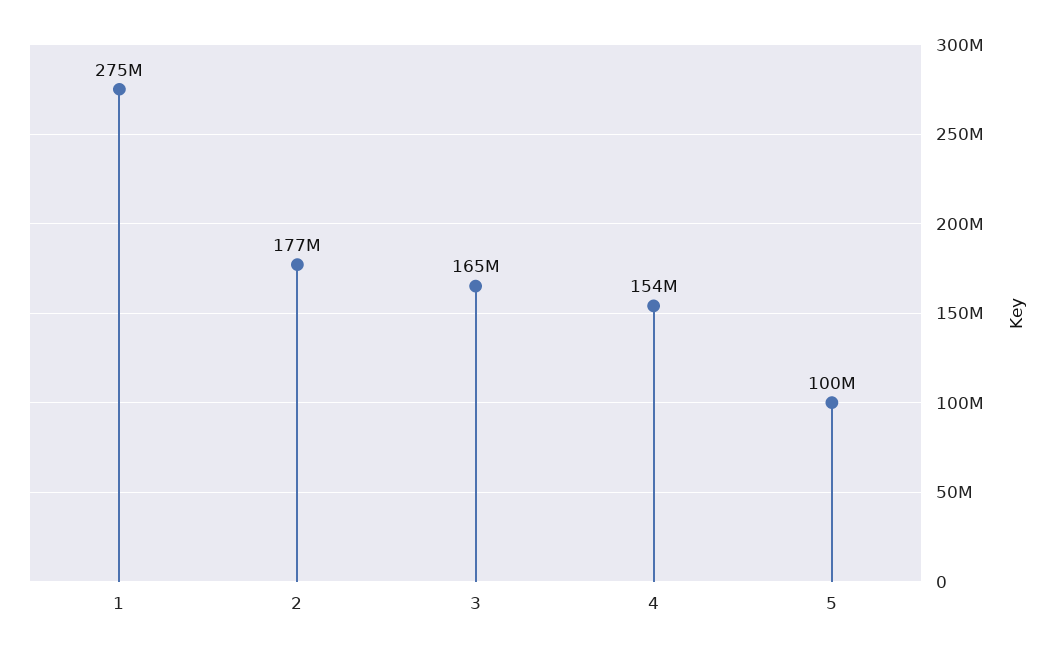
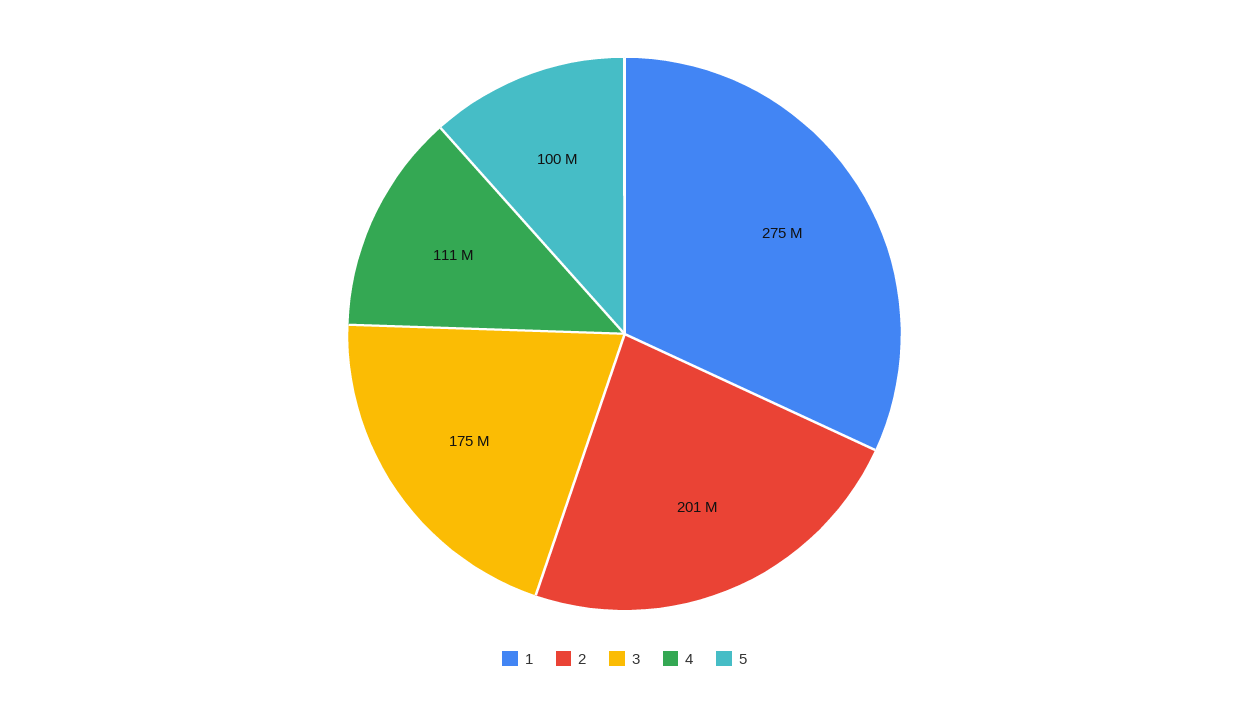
  {
    "1": 275000000,
-   "2": 177000000,
+   "2": 201000000,
-   "3": 165000000,
+   "3": 175000000,
-   "4": 154000000,
+   "4": 111000000,
    "5": 100000000
  }

